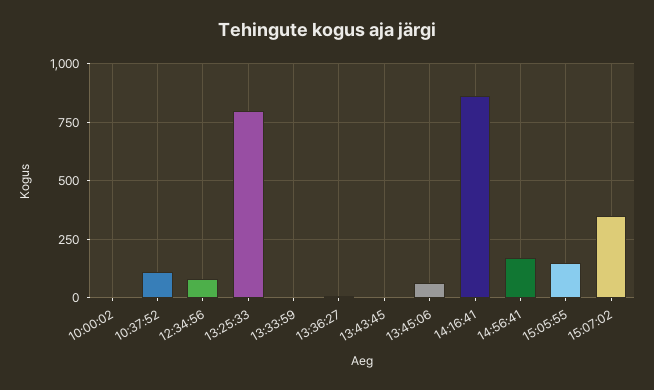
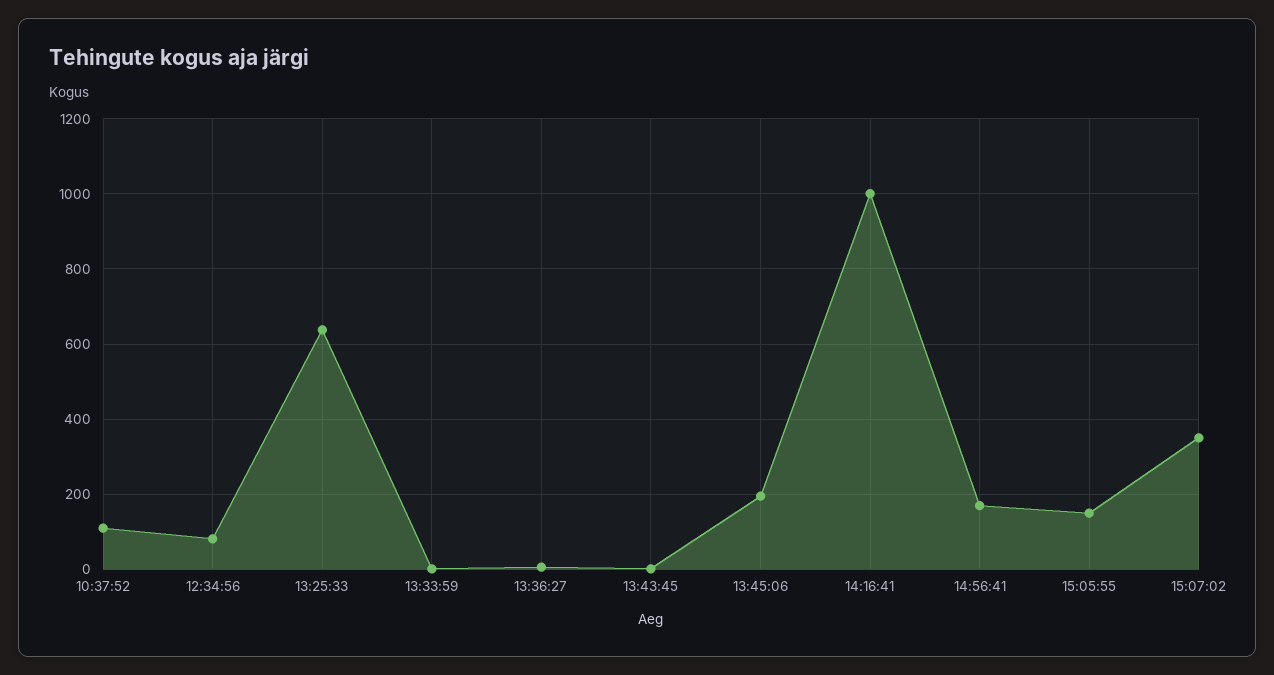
  {
-   "10:00:02": 0,
    "10:37:52": 120,
    "12:34:56": 80,
-   "13:25:33": 800,
+   "13:25:33": 640,
    "13:33:59": 0,
    "13:36:27": 0,
    "13:43:45": 0,
-   "13:45:06": 50,
+   "13:45:06": 200,
-   "14:16:41": 850,
+   "14:16:41": 1000,
    "14:56:41": 180,
    "15:05:55": 160,
    "15:07:02": 360
  }

